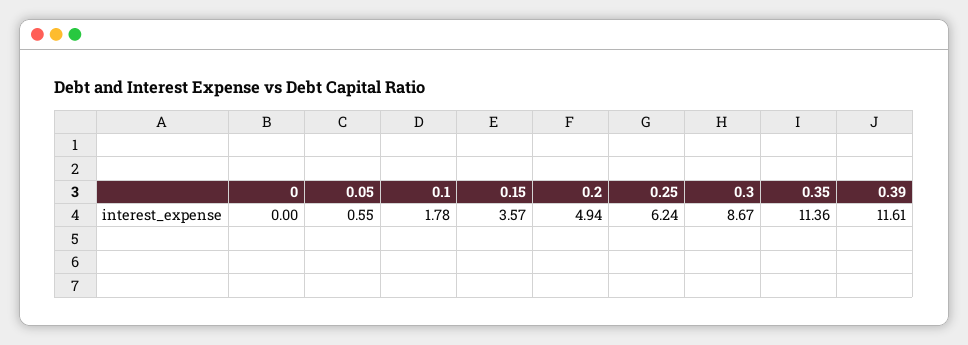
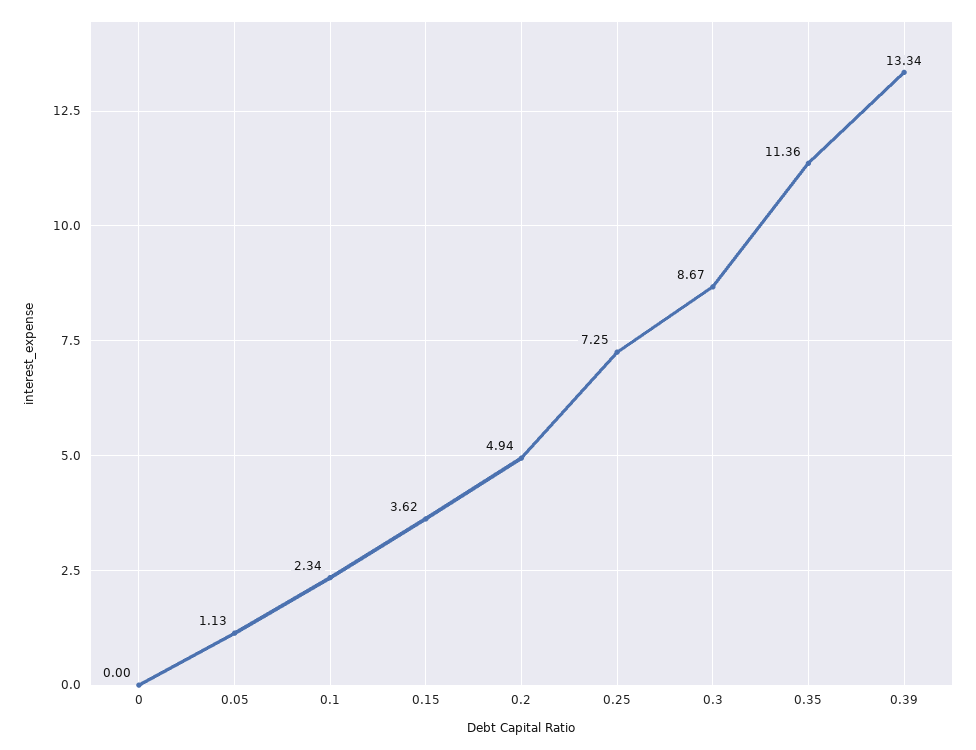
  {
    "0": 0,
-   "0.05": 0.55,
+   "0.05": 1.13,
-   "0.1": 1.78,
+   "0.1": 2.34,
-   "0.15": 3.57,
+   "0.15": 3.62,
    "0.2": 4.94,
-   "0.25": 6.24,
+   "0.25": 7.25,
    "0.3": 8.67,
    "0.35": 11.36,
-   "0.39": 11.61
+   "0.39": 13.34
  }

